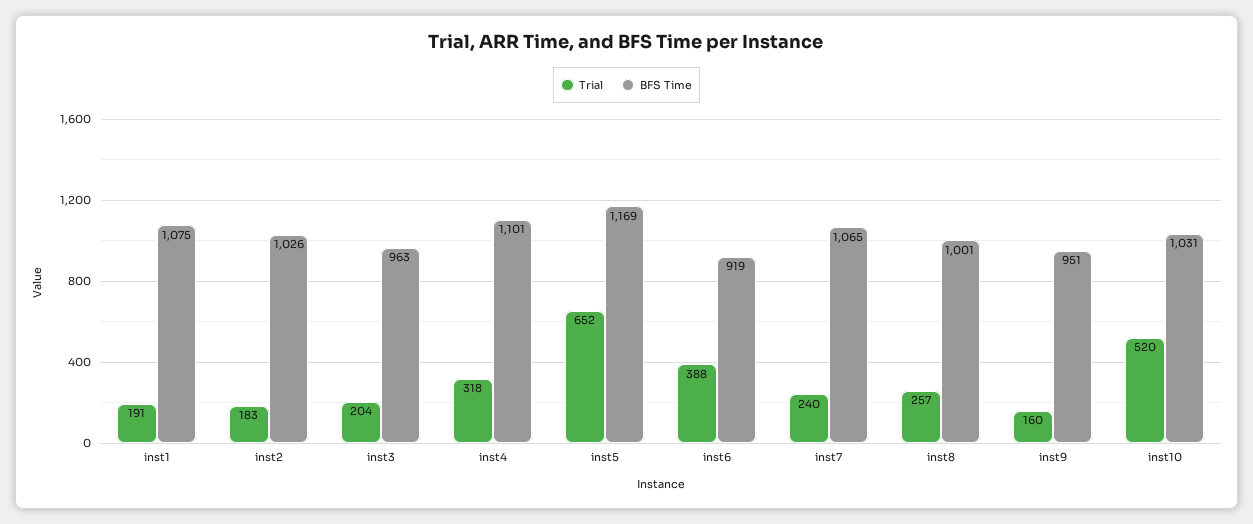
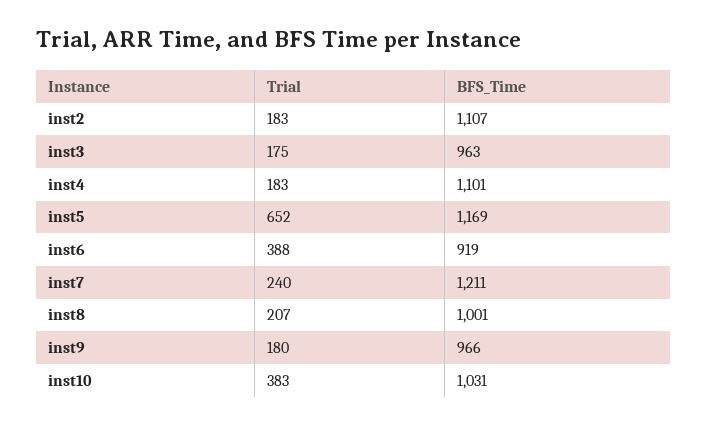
  {
    "Trial": {
-     "inst1": 191,
      "inst2": 183,
-     "inst3": 204,
+     "inst3": 175,
-     "inst4": 318,
+     "inst4": 183,
      "inst5": 652,
      "inst6": 388,
      "inst7": 240,
-     "inst8": 257,
+     "inst8": 207,
-     "inst9": 160,
+     "inst9": 180,
-     "inst10": 520
+     "inst10": 383
    },
    "BFS Time": {
-     "inst1": 1075,
-     "inst2": 1026,
+     "inst2": 1107,
      "inst3": 963,
      "inst4": 1101,
      "inst5": 1169,
      "inst6": 919,
-     "inst7": 1065,
+     "inst7": 1211,
      "inst8": 1001,
-     "inst9": 951,
+     "inst9": 966,
      "inst10": 1031
    }
  }

